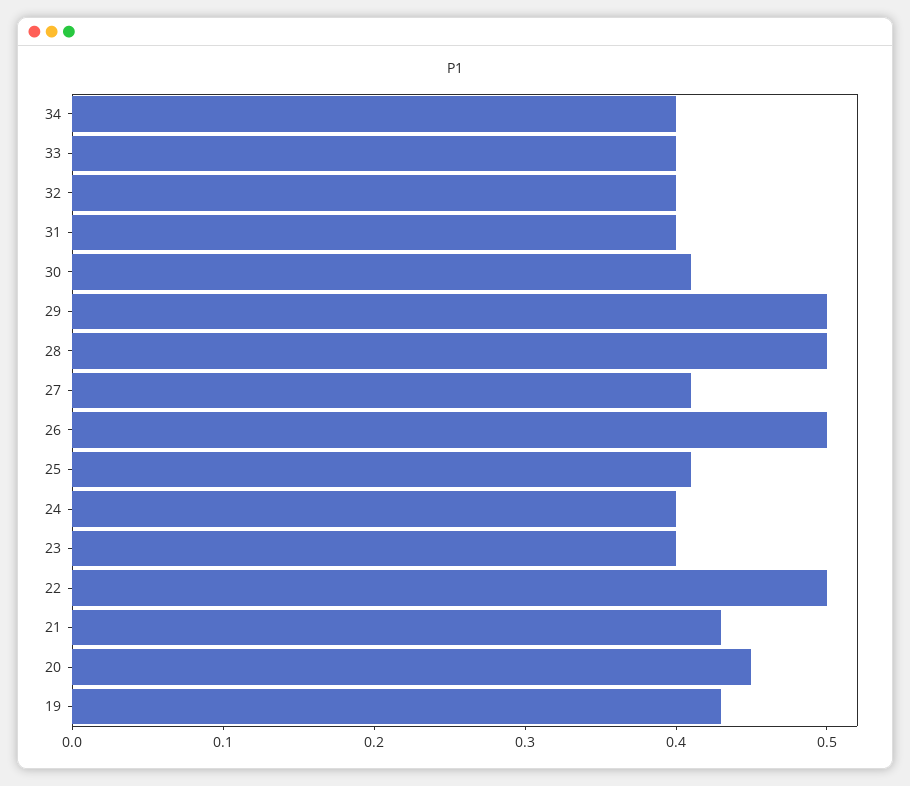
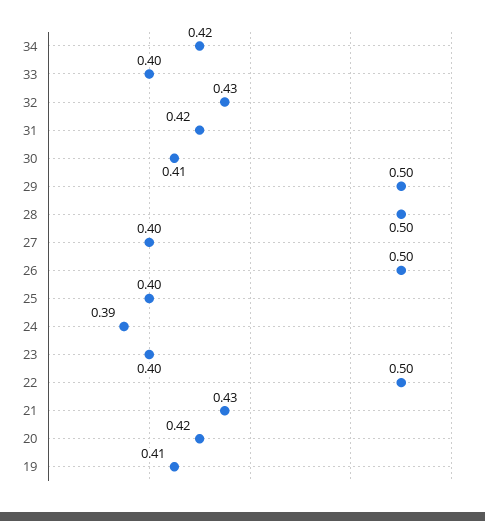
  {
-   "34": 0.4,
+   "34": 0.42,
    "33": 0.4,
-   "32": 0.4,
+   "32": 0.43,
-   "31": 0.4,
+   "31": 0.42,
    "30": 0.41,
    "29": 0.5,
    "28": 0.5,
-   "27": 0.41,
+   "27": 0.4,
    "26": 0.5,
-   "25": 0.41,
+   "25": 0.4,
-   "24": 0.4,
+   "24": 0.39,
    "23": 0.4,
    "22": 0.5,
    "21": 0.43,
-   "20": 0.45,
+   "20": 0.42,
-   "19": 0.43
+   "19": 0.41
  }

